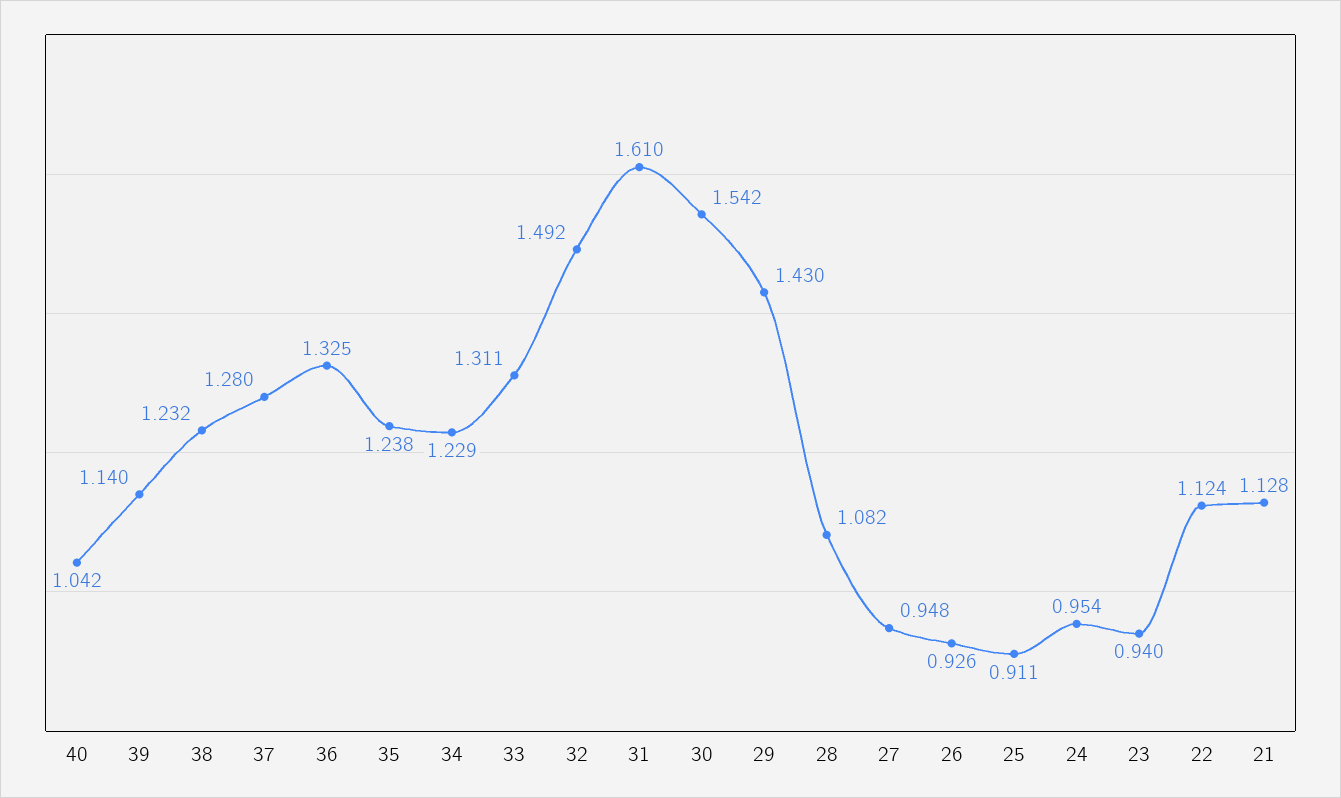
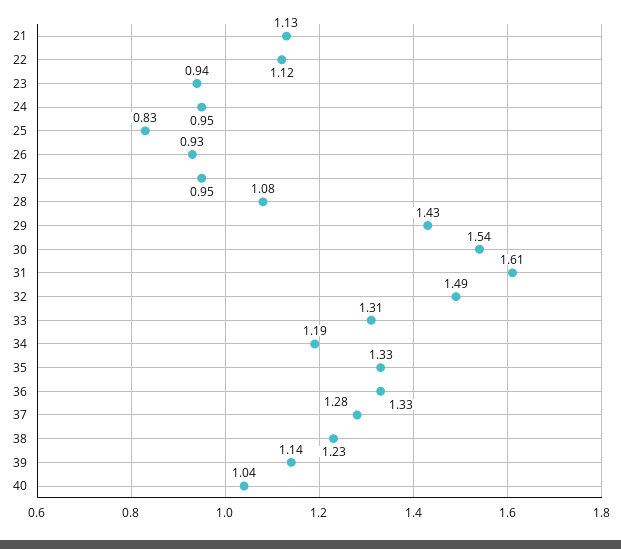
  {
    "40": 1.042,
    "39": 1.14,
    "38": 1.232,
    "37": 1.28,
    "36": 1.325,
-   "35": 1.238,
+   "35": 1.33,
-   "34": 1.229,
+   "34": 1.19,
    "33": 1.311,
    "32": 1.492,
    "31": 1.61,
    "30": 1.542,
    "29": 1.43,
    "28": 1.082,
    "27": 0.948,
    "26": 0.926,
-   "25": 0.911,
+   "25": 0.83,
    "24": 0.954,
    "23": 0.94,
    "22": 1.124,
    "21": 1.128
  }

